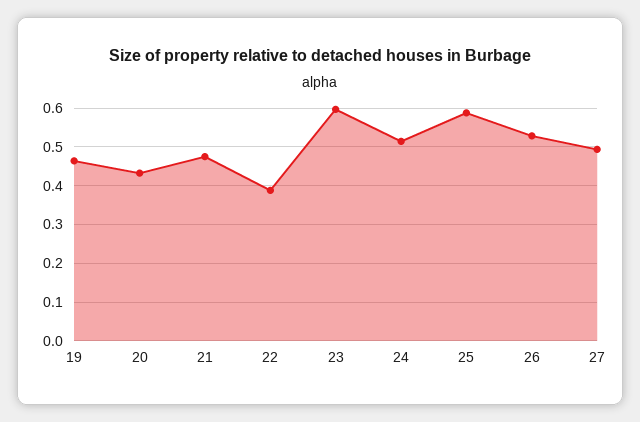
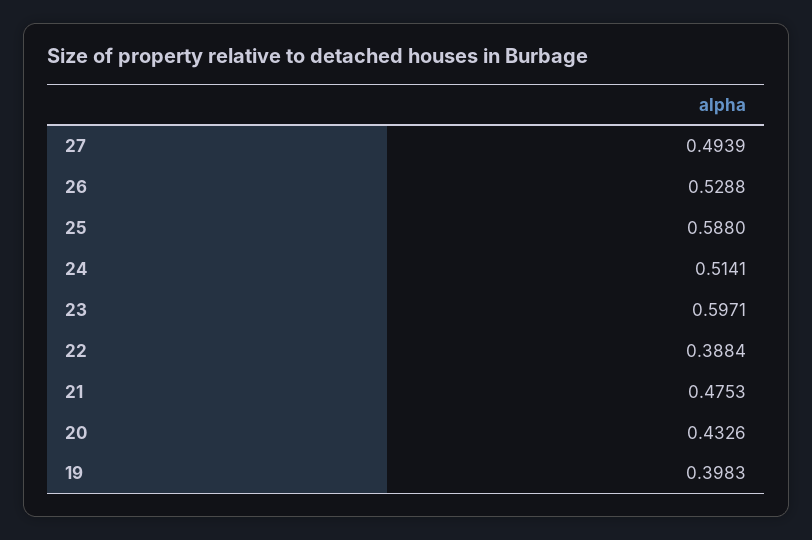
  {
-   "19": 0.46,
+   "19": 0.3983,
    "20": 0.4326,
    "21": 0.4753,
    "22": 0.3884,
    "23": 0.5971,
    "24": 0.5141,
    "25": 0.588,
    "26": 0.5288,
    "27": 0.4939
  }

